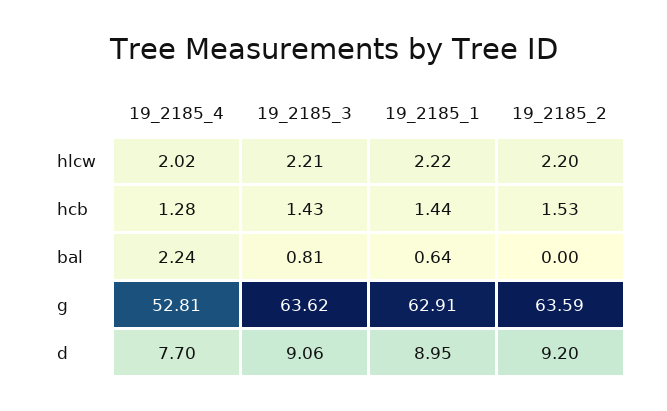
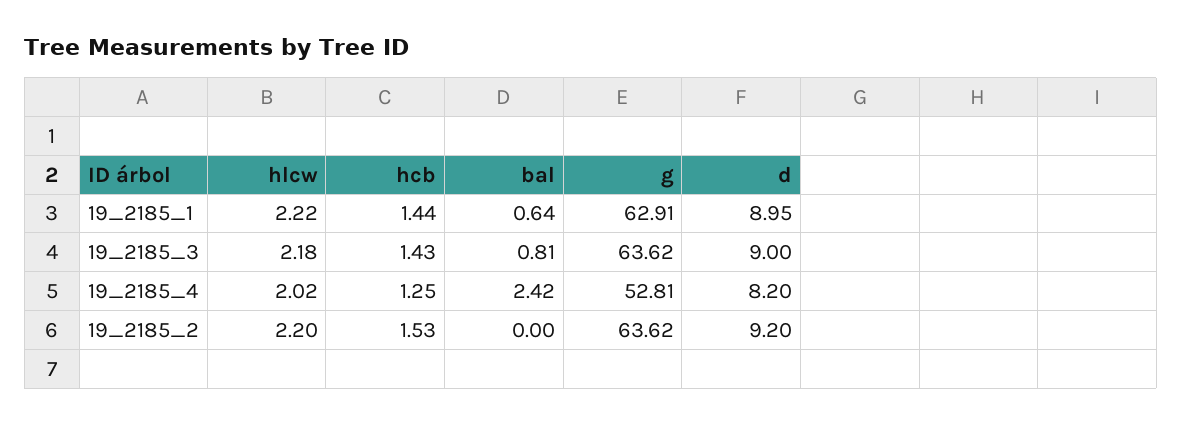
  {
    "19_2185_4": {
      "hlcw": 2.02,
-     "hcb": 1.28,
+     "hcb": 1.25,
-     "bal": 2.24,
+     "bal": 2.42,
      "g": 52.81,
-     "d": 7.7
+     "d": 8.2
    },
    "19_2185_3": {
-     "hlcw": 2.21,
+     "hlcw": 2.18,
      "hcb": 1.43,
      "bal": 0.81,
      "g": 63.62,
-     "d": 9.06
+     "d": 9
    },
    "19_2185_1": {
      "hlcw": 2.22,
      "hcb": 1.44,
      "bal": 0.64,
      "g": 62.91,
      "d": 8.95
    },
    "19_2185_2": {
      "hlcw": 2.2,
      "hcb": 1.53,
      "bal": 0,
-     "g": 63.59,
+     "g": 63.62,
      "d": 9.2
    }
  }

